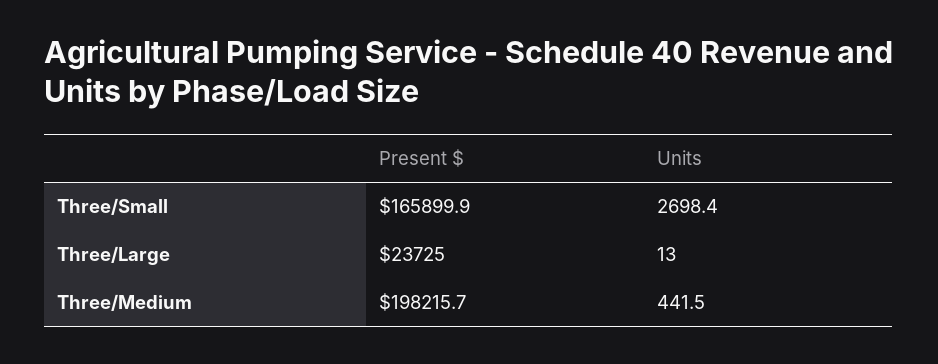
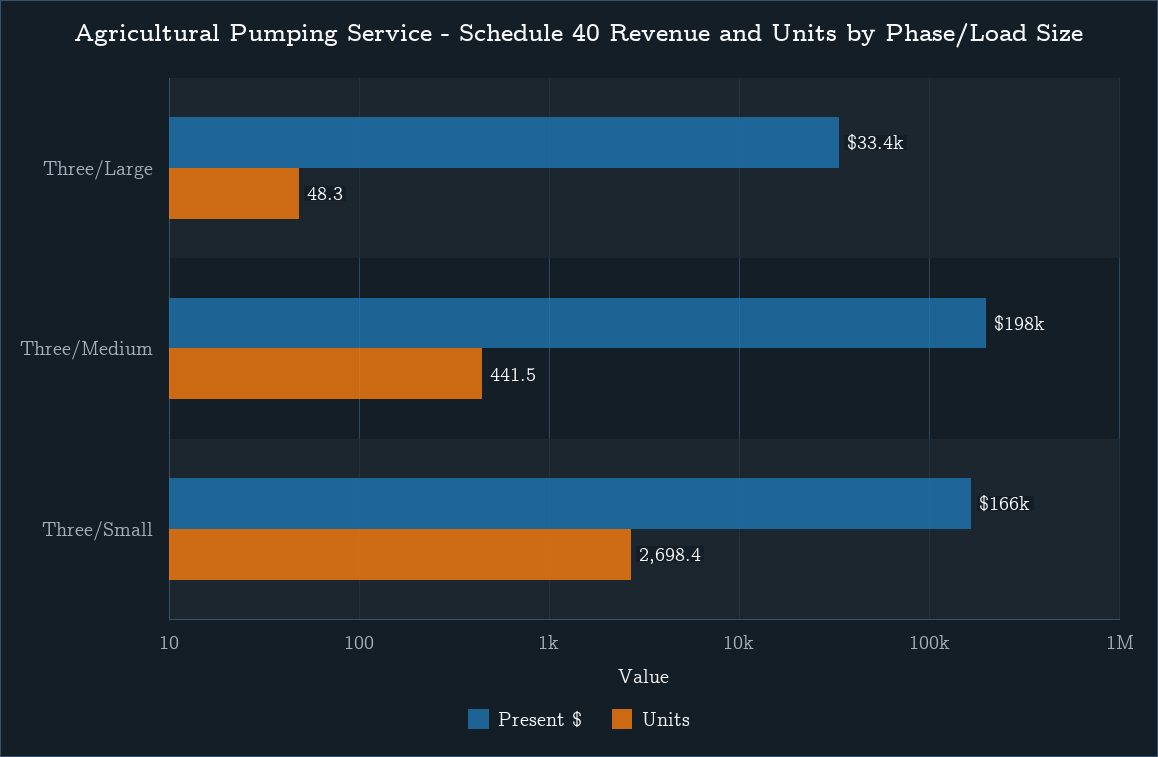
  {
    "Present $": {
      "Three/Small": 165899.9,
-     "Three/Large": 23725,
+     "Three/Large": 33400,
      "Three/Medium": 198215.7
    },
    "Units": {
      "Three/Small": 2698.4,
-     "Three/Large": 13,
+     "Three/Large": 48.3,
      "Three/Medium": 441.5
    }
  }

